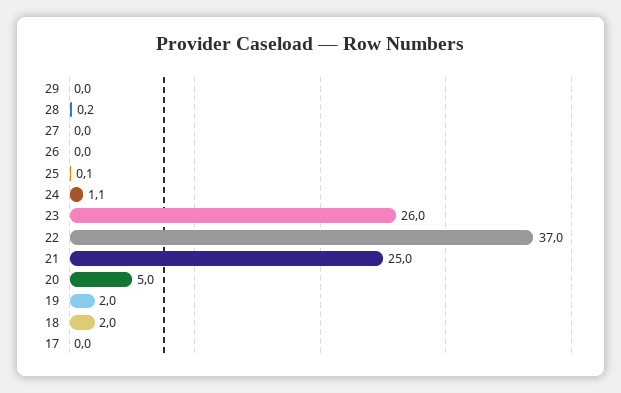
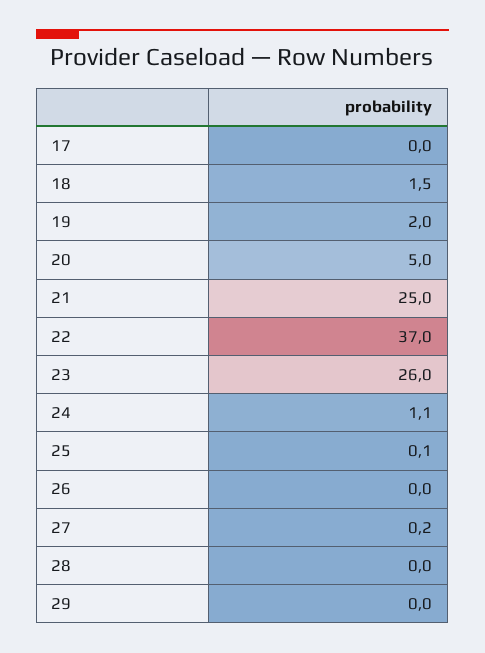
  {
    "29": 0,
-   "28": 0.2,
+   "28": 0,
-   "27": 0,
+   "27": 0.2,
    "26": 0,
    "25": 0.1,
    "24": 1.1,
    "23": 26,
    "22": 37,
    "21": 25,
    "20": 5,
    "19": 2,
-   "18": 2,
+   "18": 1.5,
    "17": 0
  }

